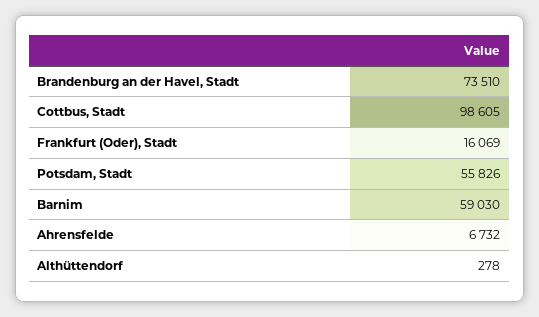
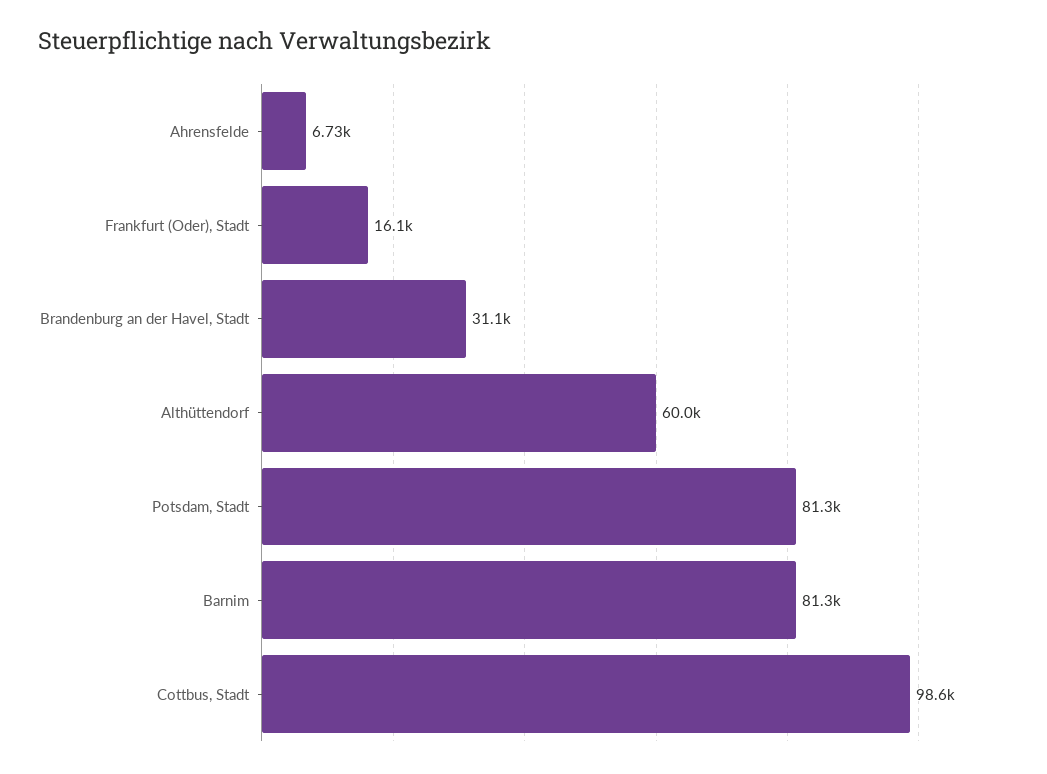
  {
-   "Brandenburg an der Havel, Stadt": 73510,
+   "Brandenburg an der Havel, Stadt": 31100,
    "Cottbus, Stadt": 98605,
    "Frankfurt (Oder), Stadt": 16069,
-   "Potsdam, Stadt": 55826,
+   "Potsdam, Stadt": 81300,
-   "Barnim": 59030,
+   "Barnim": 81300,
    "Ahrensfelde": 6732,
-   "Althüttendorf": 278
+   "Althüttendorf": 60000
  }

